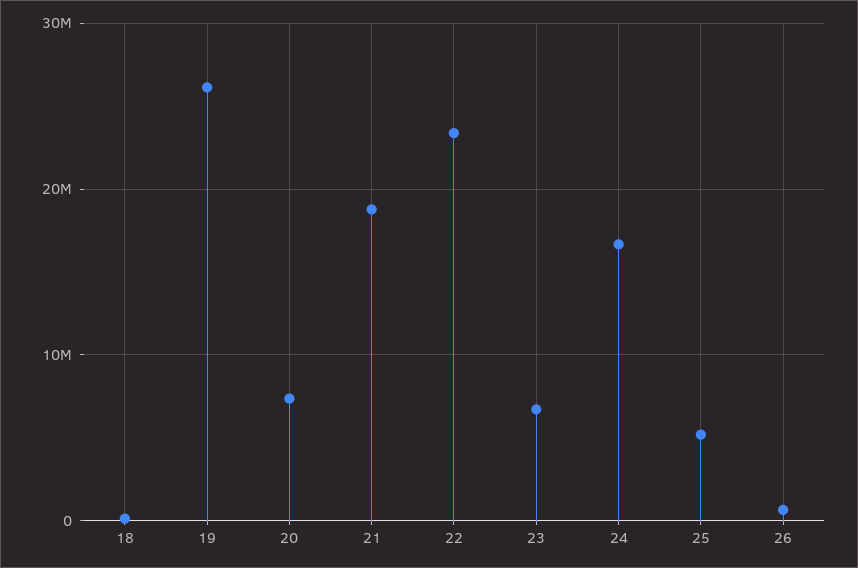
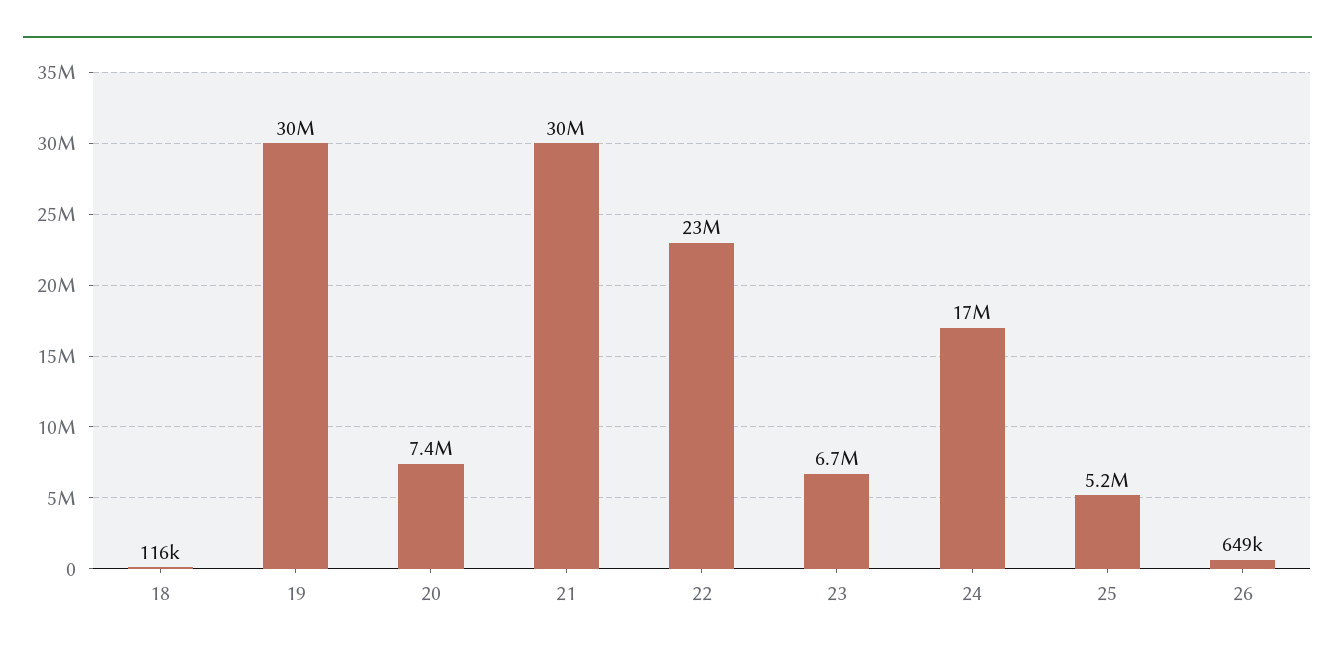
  {
    "18": 116000,
-   "19": 26000000,
+   "19": 30000000,
    "20": 7400000,
-   "21": 19000000,
+   "21": 30000000,
    "22": 23000000,
    "23": 6700000,
    "24": 17000000,
    "25": 5200000,
    "26": 649000
  }

